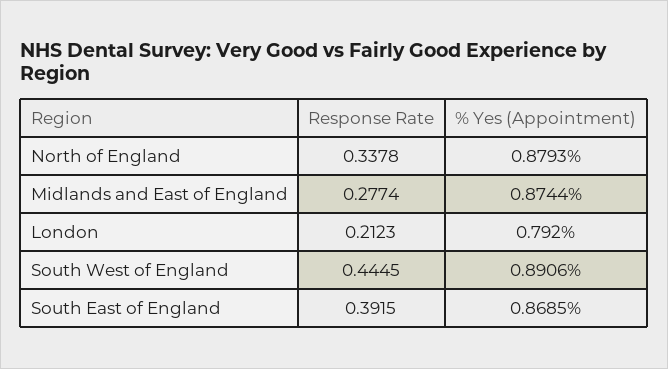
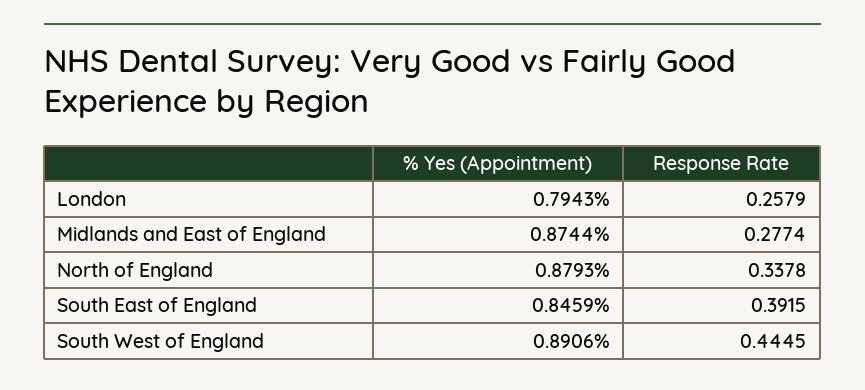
  {
    "Response Rate": {
      "North of England": 0.3378,
      "Midlands and East of England": 0.2774,
-     "London": 0.2123,
+     "London": 0.2579,
      "South West of England": 0.4445,
      "South East of England": 0.3915
    },
    "% Yes (Appointment)": {
      "North of England": 0.8793,
      "Midlands and East of England": 0.8744,
-     "London": 0.792,
+     "London": 0.7943,
      "South West of England": 0.8906,
-     "South East of England": 0.8685
+     "South East of England": 0.8459
    }
  }

